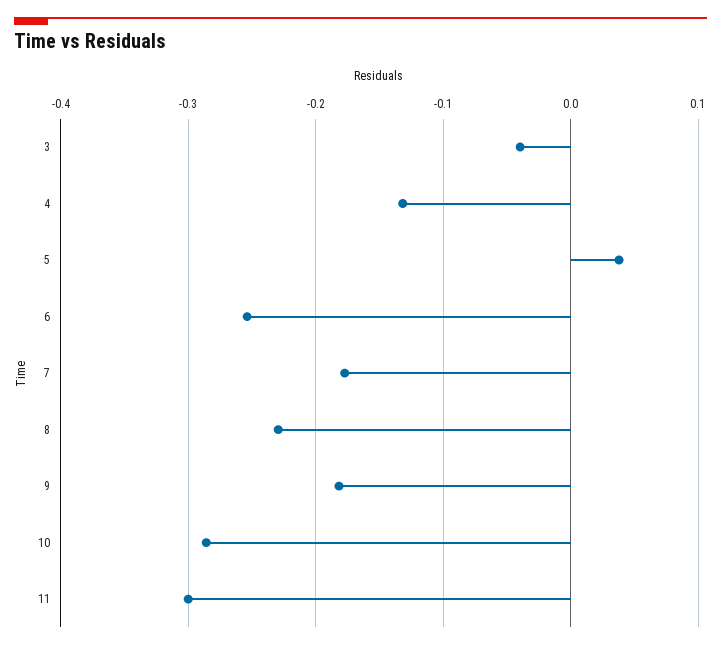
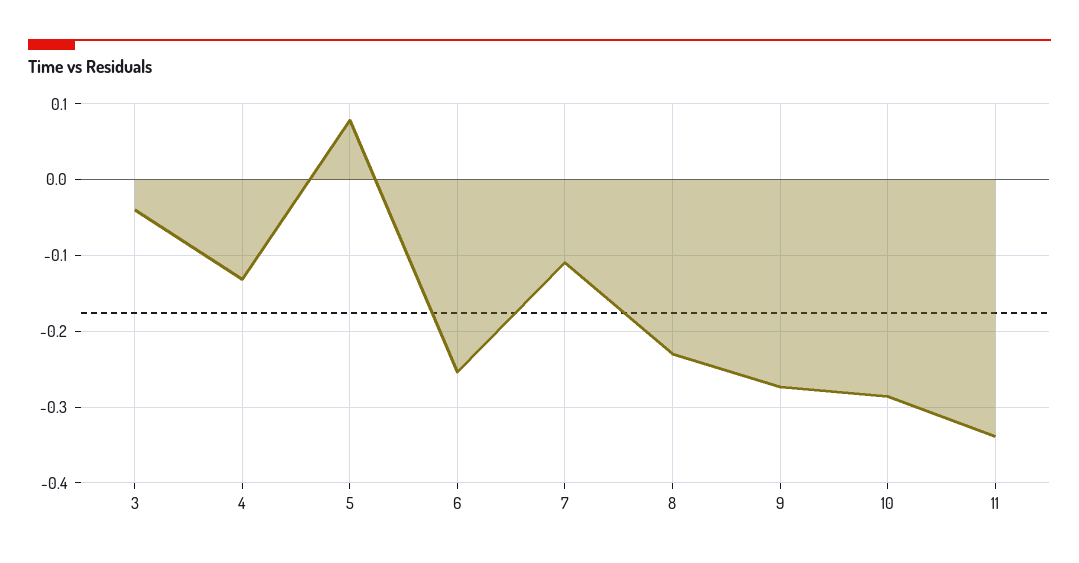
  {
    "3": -0.04,
    "4": -0.13,
-   "5": 0.04,
+   "5": 0.08,
    "6": -0.25,
-   "7": -0.18,
+   "7": -0.11,
    "8": -0.23,
-   "9": -0.18,
+   "9": -0.27,
    "10": -0.29,
-   "11": -0.3
+   "11": -0.34
  }

